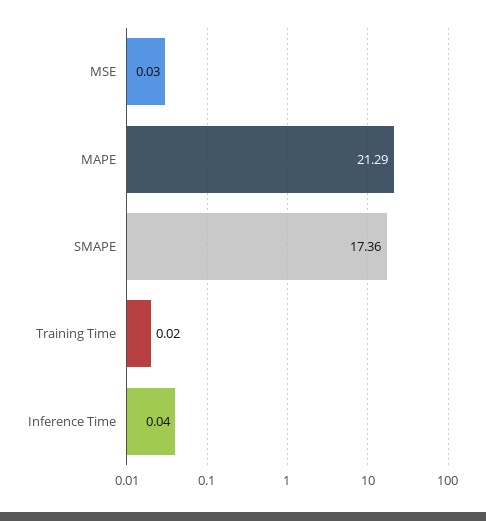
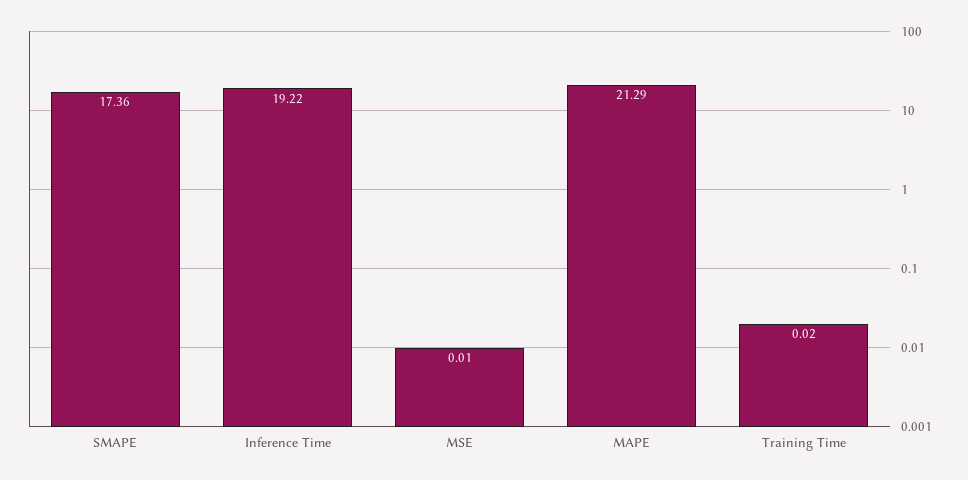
  {
-   "MSE": 0.03,
+   "MSE": 0.01,
    "MAPE": 21.29,
    "SMAPE": 17.36,
    "Training Time": 0.02,
-   "Inference Time": 0.04
+   "Inference Time": 19.22
  }

